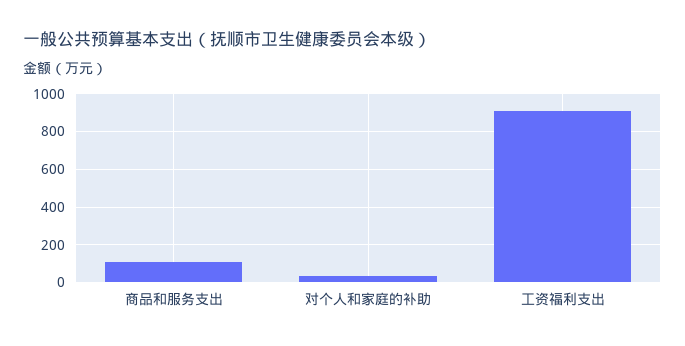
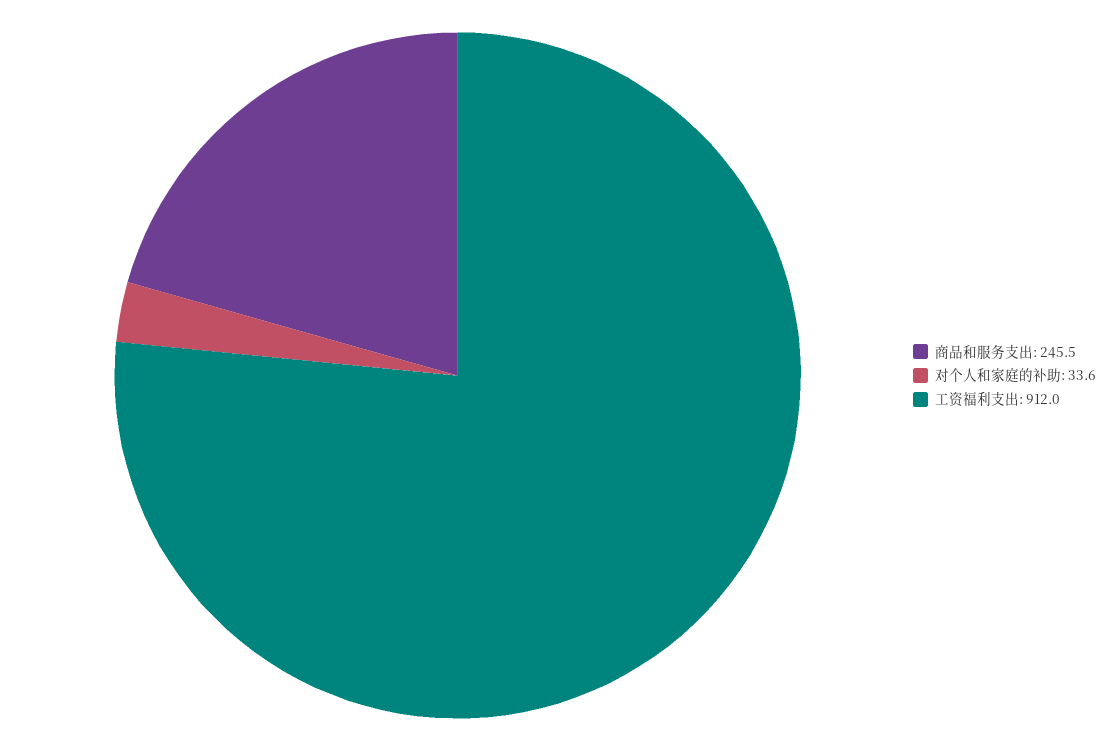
  {
-   "商品和服务支出": 100,
+   "商品和服务支出": 245.5,
    "对个人和家庭的补助": 33.6,
    "工资福利支出": 912
  }

